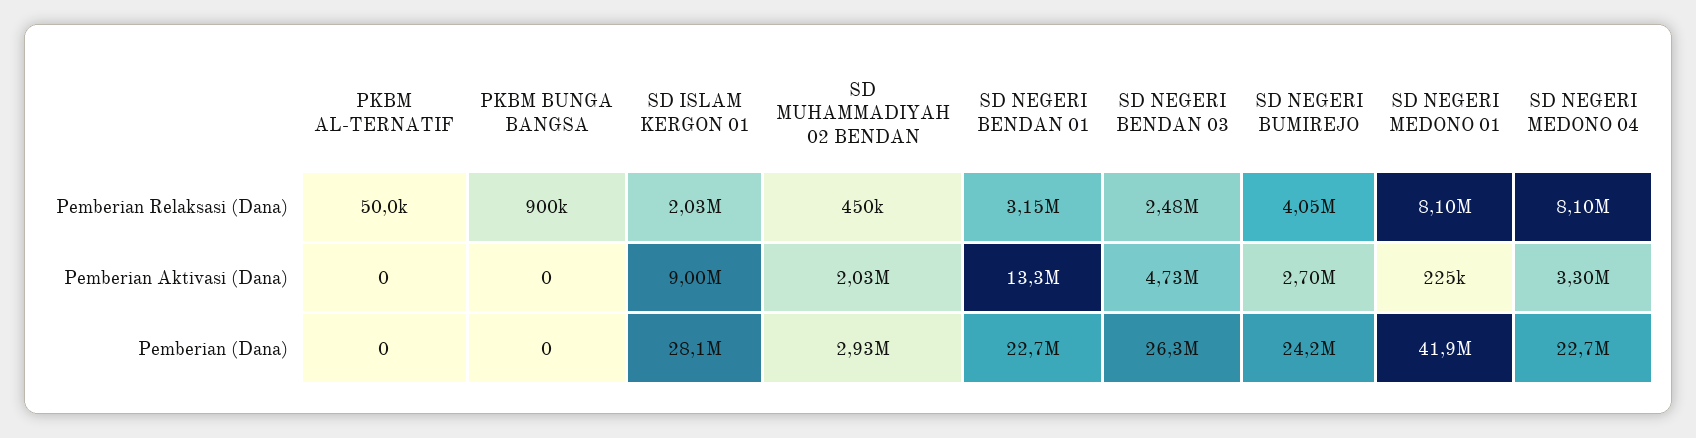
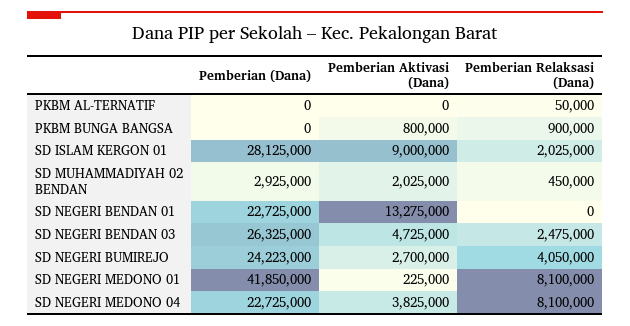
  {
    "PKBM AL-TERNATIF": {
      "Pemberian Relaksasi (Dana)": 50000,
      "Pemberian Aktivasi (Dana)": 0,
      "Pemberian (Dana)": 0
    },
    "PKBM BUNGA BANGSA": {
      "Pemberian Relaksasi (Dana)": 900000,
-     "Pemberian Aktivasi (Dana)": 0,
+     "Pemberian Aktivasi (Dana)": 800000,
      "Pemberian (Dana)": 0
    },
    "SD ISLAM KERGON 01": {
      "Pemberian Relaksasi (Dana)": 2025000,
      "Pemberian Aktivasi (Dana)": 9000000,
      "Pemberian (Dana)": 28125000
    },
    "SD MUHAMMADIYAH 02 BENDAN": {
      "Pemberian Relaksasi (Dana)": 450000,
      "Pemberian Aktivasi (Dana)": 2025000,
      "Pemberian (Dana)": 2925000
    },
    "SD NEGERI BENDAN 01": {
-     "Pemberian Relaksasi (Dana)": 3150000,
+     "Pemberian Relaksasi (Dana)": 0,
      "Pemberian Aktivasi (Dana)": 13275000,
      "Pemberian (Dana)": 22725000
    },
    "SD NEGERI BENDAN 03": {
      "Pemberian Relaksasi (Dana)": 2475000,
      "Pemberian Aktivasi (Dana)": 4725000,
      "Pemberian (Dana)": 26325000
    },
    "SD NEGERI BUMIREJO": {
      "Pemberian Relaksasi (Dana)": 4050000,
      "Pemberian Aktivasi (Dana)": 2700000,
      "Pemberian (Dana)": 24223000
    },
    "SD NEGERI MEDONO 01": {
      "Pemberian Relaksasi (Dana)": 8100000,
      "Pemberian Aktivasi (Dana)": 225000,
      "Pemberian (Dana)": 41850000
    },
    "SD NEGERI MEDONO 04": {
      "Pemberian Relaksasi (Dana)": 8100000,
-     "Pemberian Aktivasi (Dana)": 3300000,
+     "Pemberian Aktivasi (Dana)": 3825000,
      "Pemberian (Dana)": 22725000
    }
  }

